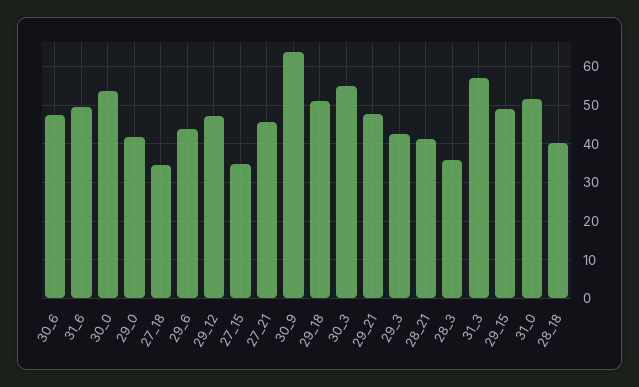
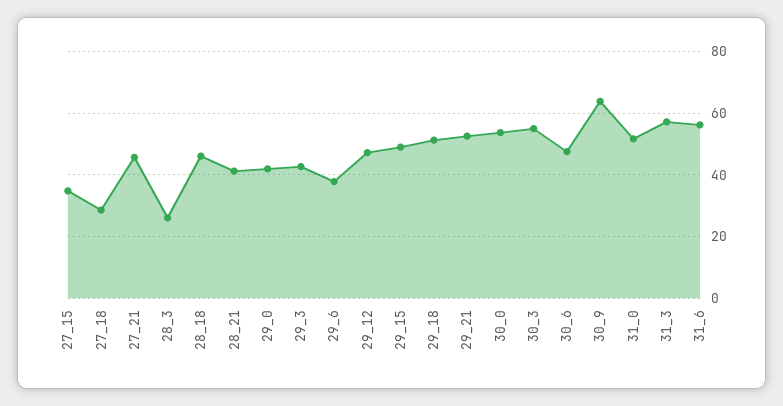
  {
    "30_6": 48,
-   "31_6": 50,
+   "31_6": 56,
    "30_0": 54,
    "29_0": 42,
-   "27_18": 34,
+   "27_18": 28,
-   "29_6": 44,
+   "29_6": 38,
    "29_12": 48,
    "27_15": 34,
    "27_21": 46,
    "30_9": 64,
    "29_18": 52,
    "30_3": 54,
-   "29_21": 48,
+   "29_21": 52,
    "29_3": 42,
    "28_21": 42,
-   "28_3": 36,
+   "28_3": 26,
    "31_3": 58,
    "29_15": 48,
    "31_0": 52,
-   "28_18": 40
+   "28_18": 46
  }

